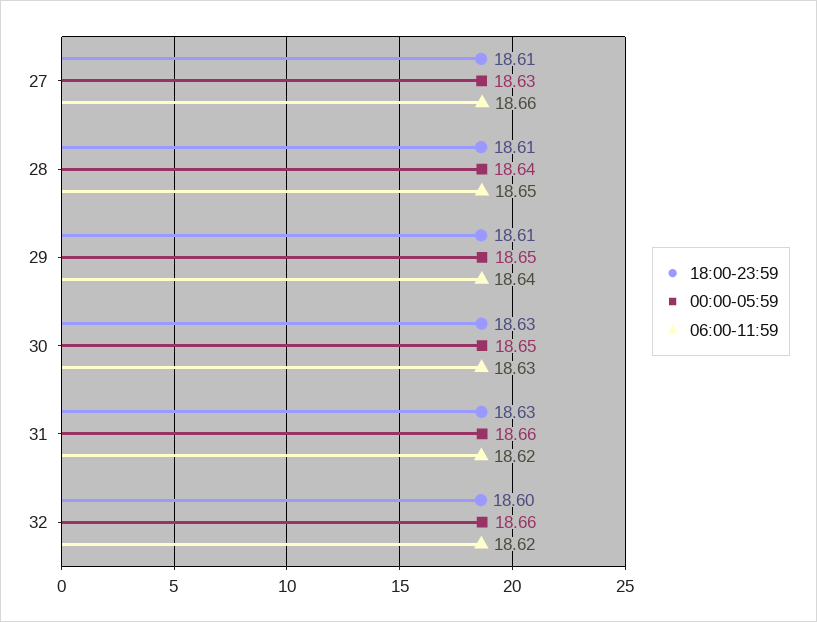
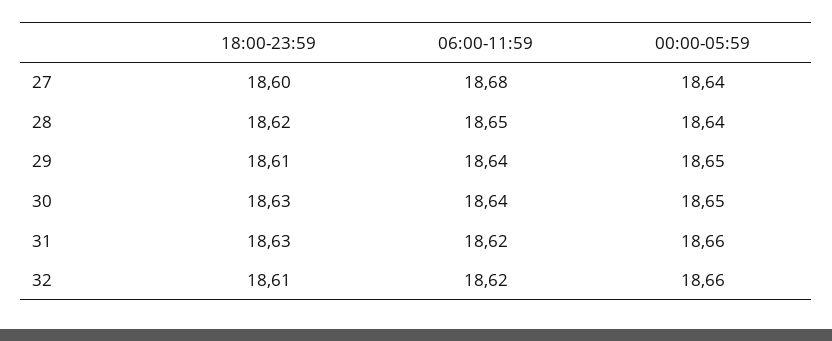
  {
    "18:00-23:59": {
-     "27": 18.61,
+     "27": 18.6,
-     "28": 18.61,
+     "28": 18.62,
      "29": 18.61,
      "30": 18.63,
      "31": 18.63,
-     "32": 18.6
+     "32": 18.61
    },
    "00:00-05:59": {
-     "27": 18.63,
+     "27": 18.64,
      "28": 18.64,
      "29": 18.65,
      "30": 18.65,
      "31": 18.66,
      "32": 18.66
    },
    "06:00-11:59": {
-     "27": 18.66,
+     "27": 18.68,
      "28": 18.65,
      "29": 18.64,
-     "30": 18.63,
+     "30": 18.64,
      "31": 18.62,
      "32": 18.62
    }
  }

